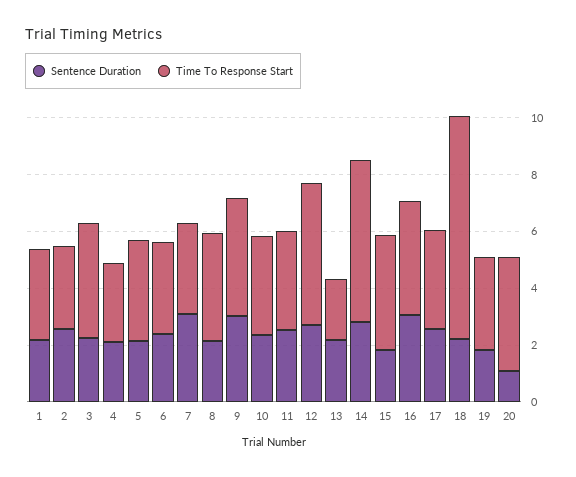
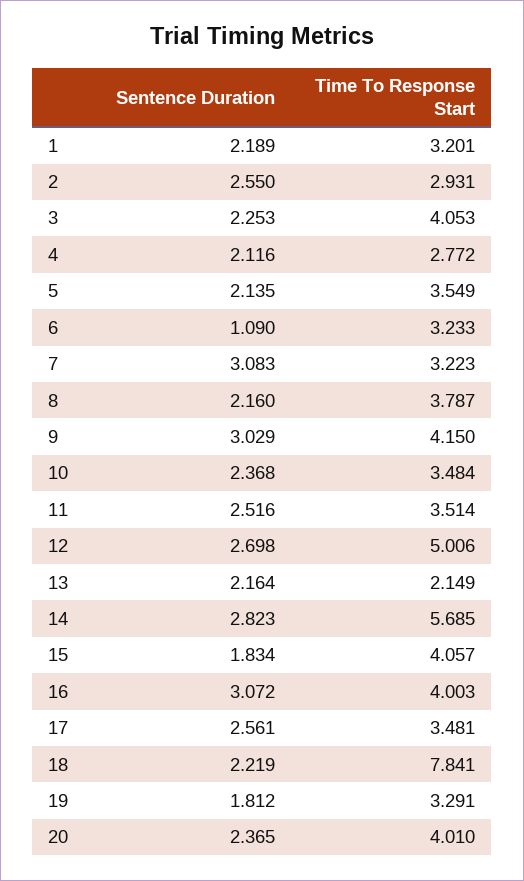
  {
    "Sentence Duration": {
      "1": 2.189,
      "2": 2.55,
      "3": 2.253,
      "4": 2.116,
      "5": 2.135,
-     "6": 2.5,
+     "6": 1.09,
      "7": 3.083,
      "8": 2.16,
      "9": 3.029,
      "10": 2.368,
      "11": 2.516,
      "12": 2.698,
      "13": 2.164,
      "14": 2.823,
      "15": 1.834,
      "16": 3.072,
      "17": 2.561,
      "18": 2.219,
      "19": 1.812,
-     "20": 1
+     "20": 2.365
    },
    "Time To Response Start": {
      "1": 3.201,
      "2": 2.931,
      "3": 4.053,
      "4": 2.772,
      "5": 3.549,
      "6": 3.233,
      "7": 3.223,
      "8": 3.787,
      "9": 4.15,
      "10": 3.484,
      "11": 3.514,
      "12": 5.006,
      "13": 2.149,
      "14": 5.685,
      "15": 4.057,
      "16": 4.003,
      "17": 3.481,
      "18": 7.841,
      "19": 3.291,
      "20": 4.01
    }
  }

